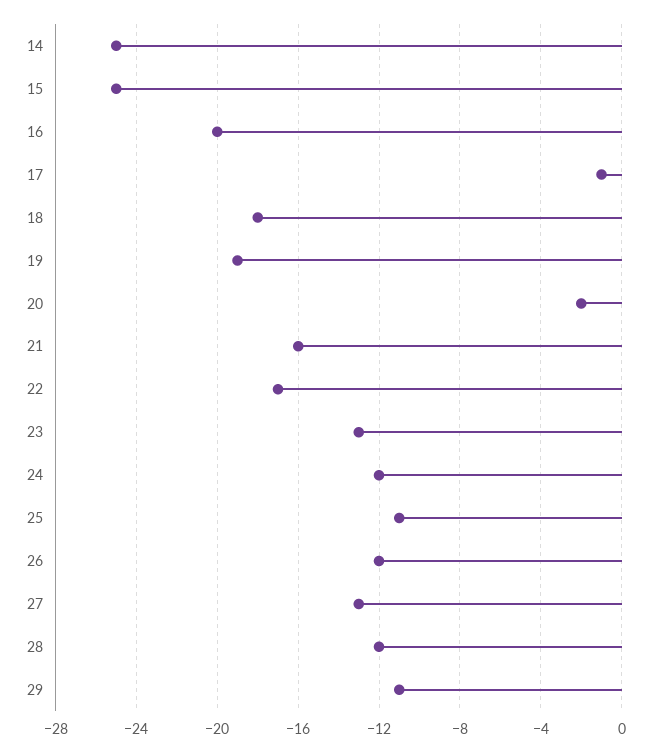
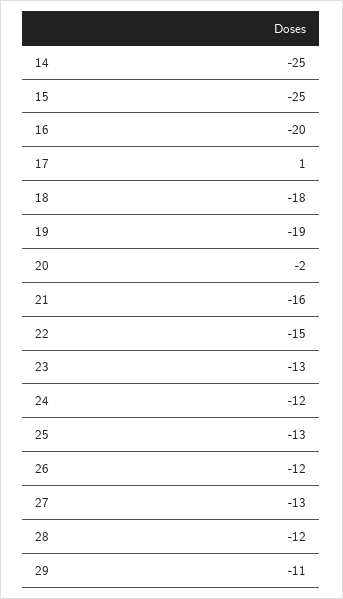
  {
    "14": -25,
    "15": -25,
    "16": -20,
-   "17": -1,
+   "17": 1,
    "18": -18,
    "19": -19,
    "20": -2,
    "21": -16,
-   "22": -17,
+   "22": -15,
    "23": -13,
    "24": -12,
-   "25": -11,
+   "25": -13,
    "26": -12,
    "27": -13,
    "28": -12,
    "29": -11
  }

